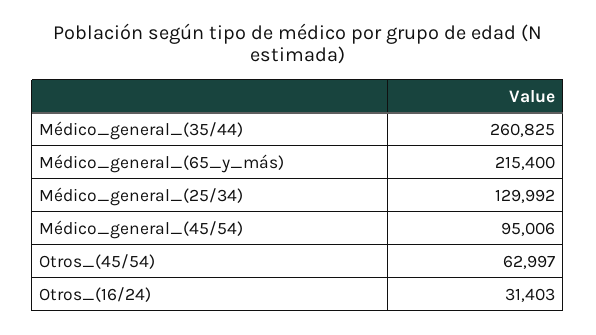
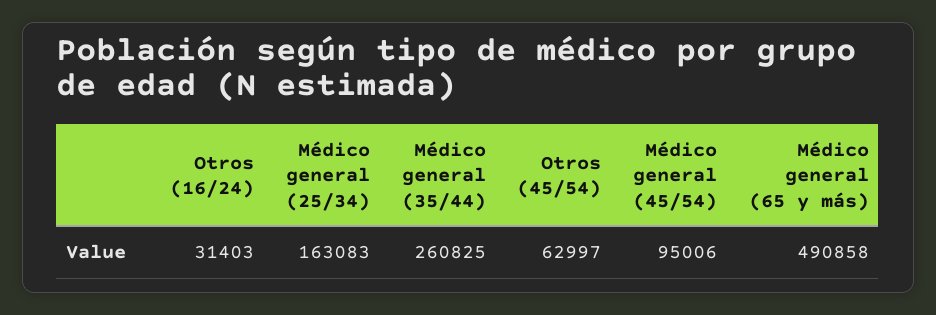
  {
    "Médico_general_(35/44)": 260825,
-   "Médico_general_(65_y_más)": 215400,
+   "Médico_general_(65_y_más)": 490858,
-   "Médico_general_(25/34)": 129992,
+   "Médico_general_(25/34)": 163083,
    "Médico_general_(45/54)": 95006,
    "Otros_(45/54)": 62997,
    "Otros_(16/24)": 31403
  }

